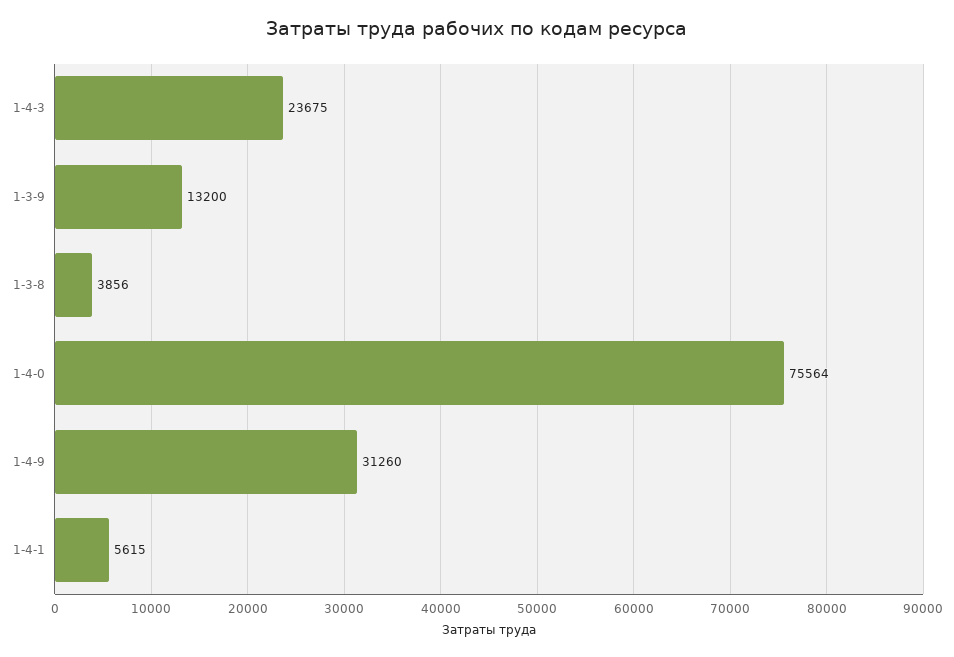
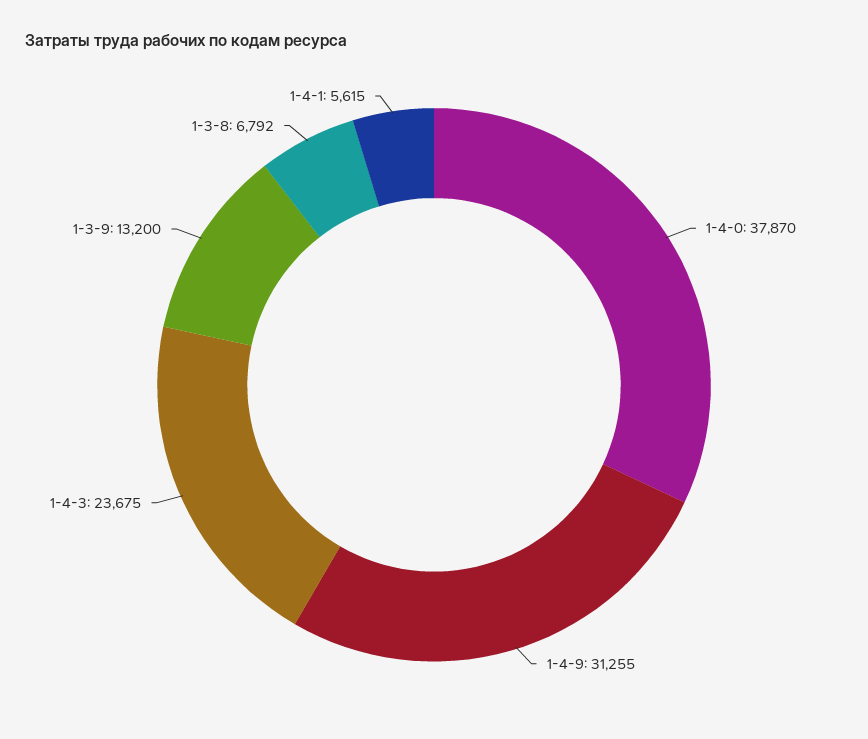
  {
    "1-4-3": 23675,
    "1-3-9": 13200,
-   "1-3-8": 3856,
+   "1-3-8": 6792,
-   "1-4-0": 75564,
+   "1-4-0": 37870,
-   "1-4-9": 31260,
+   "1-4-9": 31255,
    "1-4-1": 5615
  }

